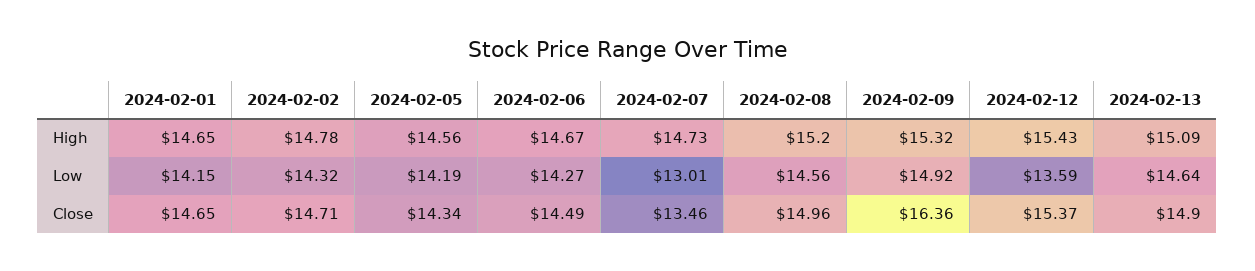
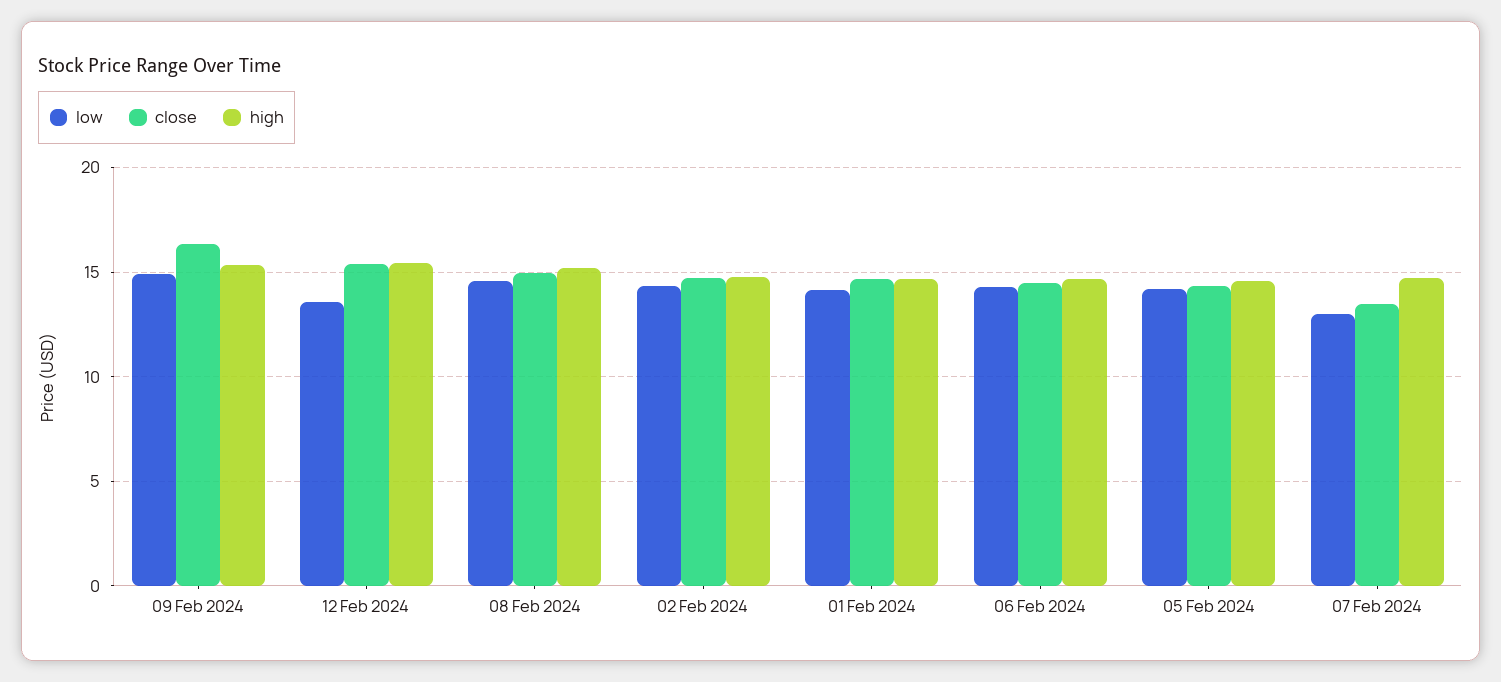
  {
    "High": {
      "2024-02-01": 14.65,
      "2024-02-02": 14.78,
      "2024-02-05": 14.56,
      "2024-02-06": 14.67,
      "2024-02-07": 14.73,
      "2024-02-08": 15.2,
      "2024-02-09": 15.32,
-     "2024-02-12": 15.43,
+     "2024-02-12": 15.43
-     "2024-02-13": 15.09
    },
    "Low": {
      "2024-02-01": 14.15,
      "2024-02-02": 14.32,
      "2024-02-05": 14.19,
      "2024-02-06": 14.27,
      "2024-02-07": 13.01,
      "2024-02-08": 14.56,
      "2024-02-09": 14.92,
-     "2024-02-12": 13.59,
+     "2024-02-12": 13.59
-     "2024-02-13": 14.64
    },
    "Close": {
      "2024-02-01": 14.65,
      "2024-02-02": 14.71,
      "2024-02-05": 14.34,
      "2024-02-06": 14.49,
      "2024-02-07": 13.46,
      "2024-02-08": 14.96,
      "2024-02-09": 16.36,
-     "2024-02-12": 15.37,
+     "2024-02-12": 15.37
-     "2024-02-13": 14.9
    }
  }

